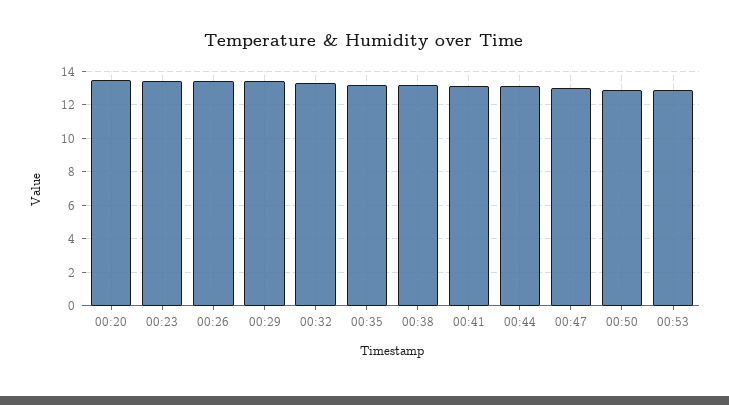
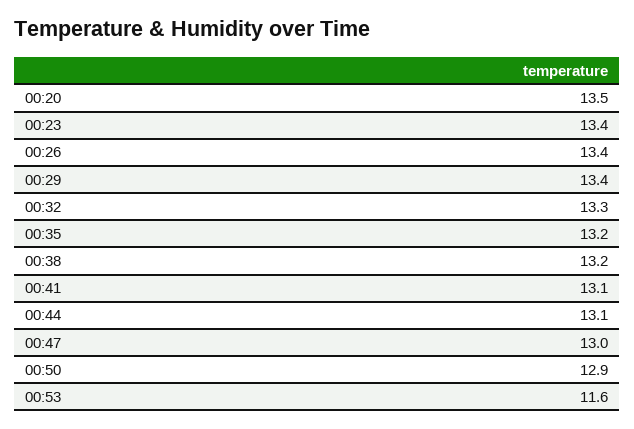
  {
    "00:20": 13.5,
    "00:23": 13.4,
    "00:26": 13.4,
    "00:29": 13.4,
    "00:32": 13.3,
    "00:35": 13.2,
    "00:38": 13.2,
    "00:41": 13.1,
    "00:44": 13.1,
    "00:47": 13,
    "00:50": 12.9,
-   "00:53": 13
+   "00:53": 11.6
  }

